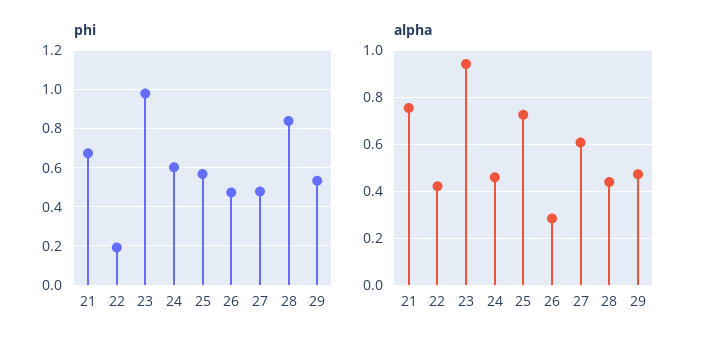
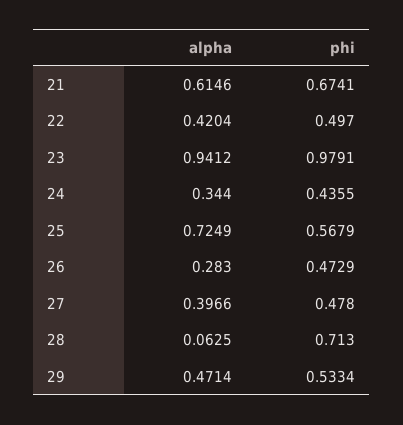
  {
    "phi": {
      "21": 0.6741,
-     "22": 0.2,
+     "22": 0.497,
      "23": 0.9791,
-     "24": 0.6,
+     "24": 0.4355,
      "25": 0.5679,
      "26": 0.4729,
      "27": 0.478,
-     "28": 0.85,
+     "28": 0.713,
      "29": 0.5334
    },
    "alpha": {
-     "21": 0.75,
+     "21": 0.6146,
      "22": 0.4204,
      "23": 0.9412,
-     "24": 0.45,
+     "24": 0.344,
      "25": 0.7249,
      "26": 0.283,
-     "27": 0.6,
+     "27": 0.3966,
-     "28": 0.45,
+     "28": 0.0625,
      "29": 0.4714
    }
  }

